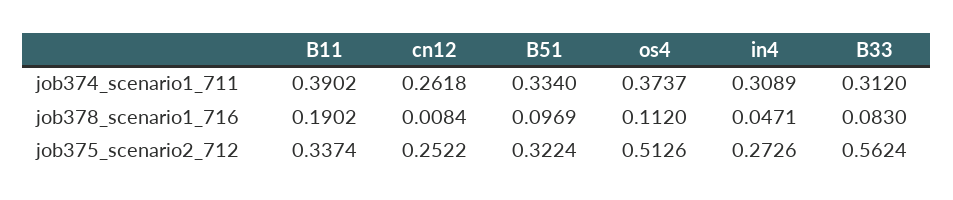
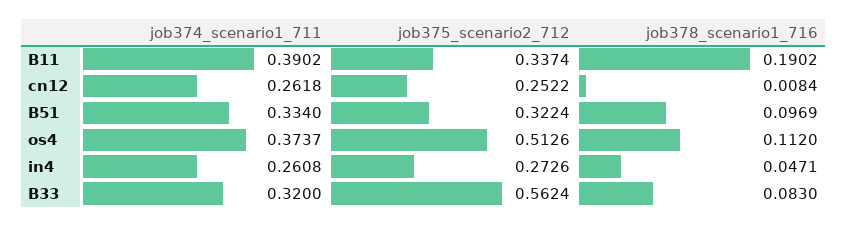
  {
    "B11": {
      "job374_scenario1_711": 0.3902,
      "job378_scenario1_716": 0.1902,
      "job375_scenario2_712": 0.3374
    },
    "cn12": {
      "job374_scenario1_711": 0.2618,
      "job378_scenario1_716": 0.0084,
      "job375_scenario2_712": 0.2522
    },
    "B51": {
      "job374_scenario1_711": 0.334,
      "job378_scenario1_716": 0.0969,
      "job375_scenario2_712": 0.3224
    },
    "os4": {
      "job374_scenario1_711": 0.3737,
      "job378_scenario1_716": 0.112,
      "job375_scenario2_712": 0.5126
    },
    "in4": {
-     "job374_scenario1_711": 0.3089,
+     "job374_scenario1_711": 0.2608,
      "job378_scenario1_716": 0.0471,
      "job375_scenario2_712": 0.2726
    },
    "B33": {
-     "job374_scenario1_711": 0.312,
+     "job374_scenario1_711": 0.32,
      "job378_scenario1_716": 0.083,
      "job375_scenario2_712": 0.5624
    }
  }

